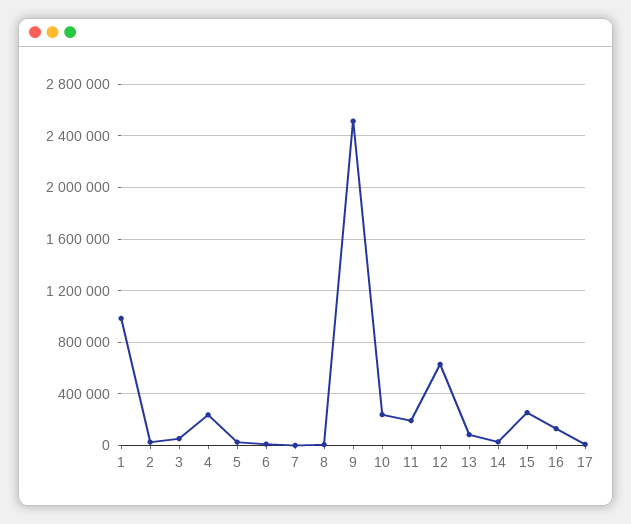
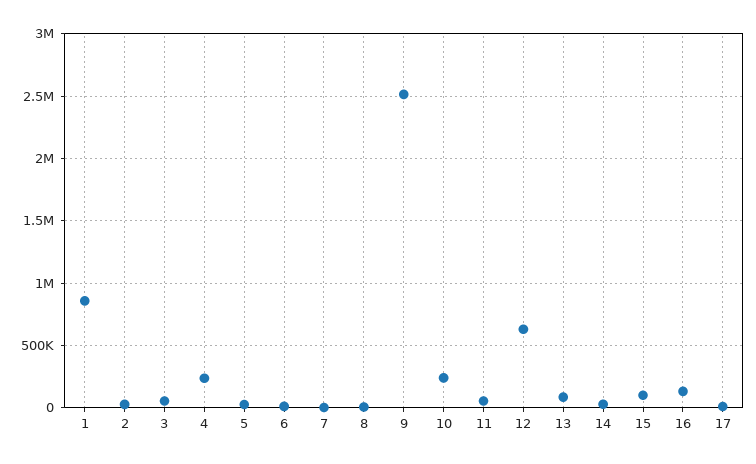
  {
-   "1": 1000000,
+   "1": 850000,
    "2": 50000,
    "3": 50000,
    "4": 250000,
    "5": 50000,
    "6": 0,
    "7": 0,
    "8": 0,
    "9": 2500000,
    "10": 250000,
-   "11": 200000,
+   "11": 50000,
    "12": 650000,
    "13": 100000,
    "14": 50000,
-   "15": 250000,
+   "15": 100000,
    "16": 150000,
    "17": 0
  }

